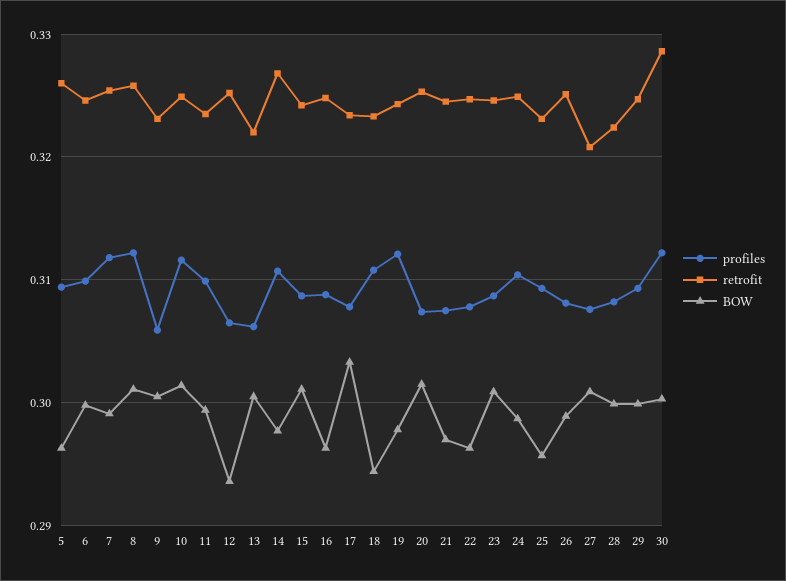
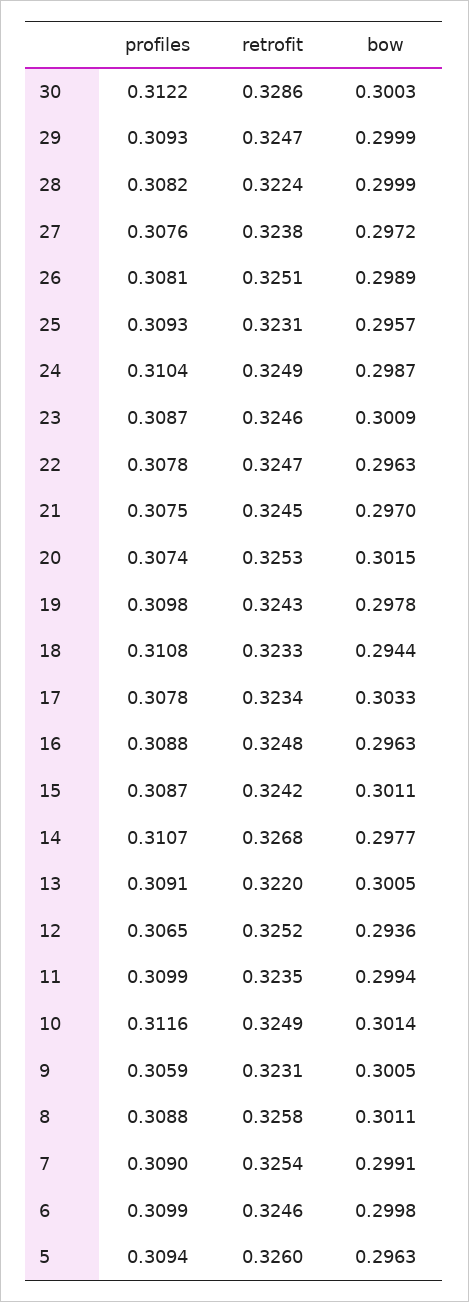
  {
    "profiles": {
      "5": 0.3094,
      "6": 0.3099,
-     "7": 0.312,
+     "7": 0.309,
-     "8": 0.312,
+     "8": 0.3088,
      "9": 0.3059,
      "10": 0.3116,
      "11": 0.3099,
      "12": 0.3065,
-     "13": 0.306,
+     "13": 0.3091,
      "14": 0.3107,
      "15": 0.3087,
      "16": 0.3088,
      "17": 0.3078,
      "18": 0.3108,
-     "19": 0.312,
+     "19": 0.3098,
      "20": 0.3074,
      "21": 0.3075,
      "22": 0.3078,
      "23": 0.3087,
      "24": 0.3104,
      "25": 0.3093,
      "26": 0.3081,
      "27": 0.3076,
      "28": 0.3082,
      "29": 0.3093,
      "30": 0.3122
    },
    "retrofit": {
      "5": 0.326,
      "6": 0.3246,
      "7": 0.3254,
      "8": 0.3258,
      "9": 0.3231,
      "10": 0.3249,
      "11": 0.3235,
      "12": 0.3252,
      "13": 0.322,
      "14": 0.3268,
      "15": 0.3242,
      "16": 0.3248,
      "17": 0.3234,
      "18": 0.3233,
      "19": 0.3243,
      "20": 0.3253,
      "21": 0.3245,
      "22": 0.3247,
      "23": 0.3246,
      "24": 0.3249,
      "25": 0.3231,
      "26": 0.3251,
-     "27": 0.321,
+     "27": 0.3238,
      "28": 0.3224,
      "29": 0.3247,
      "30": 0.3286
    },
    "BOW": {
      "5": 0.2963,
      "6": 0.2998,
      "7": 0.2991,
      "8": 0.3011,
      "9": 0.3005,
      "10": 0.3014,
      "11": 0.2994,
      "12": 0.2936,
      "13": 0.3005,
      "14": 0.2977,
      "15": 0.3011,
      "16": 0.2963,
      "17": 0.3033,
      "18": 0.2944,
      "19": 0.2978,
      "20": 0.3015,
      "21": 0.297,
      "22": 0.2963,
      "23": 0.3009,
      "24": 0.2987,
      "25": 0.2957,
      "26": 0.2989,
-     "27": 0.301,
+     "27": 0.2972,
      "28": 0.2999,
      "29": 0.2999,
      "30": 0.3003
    }
  }

